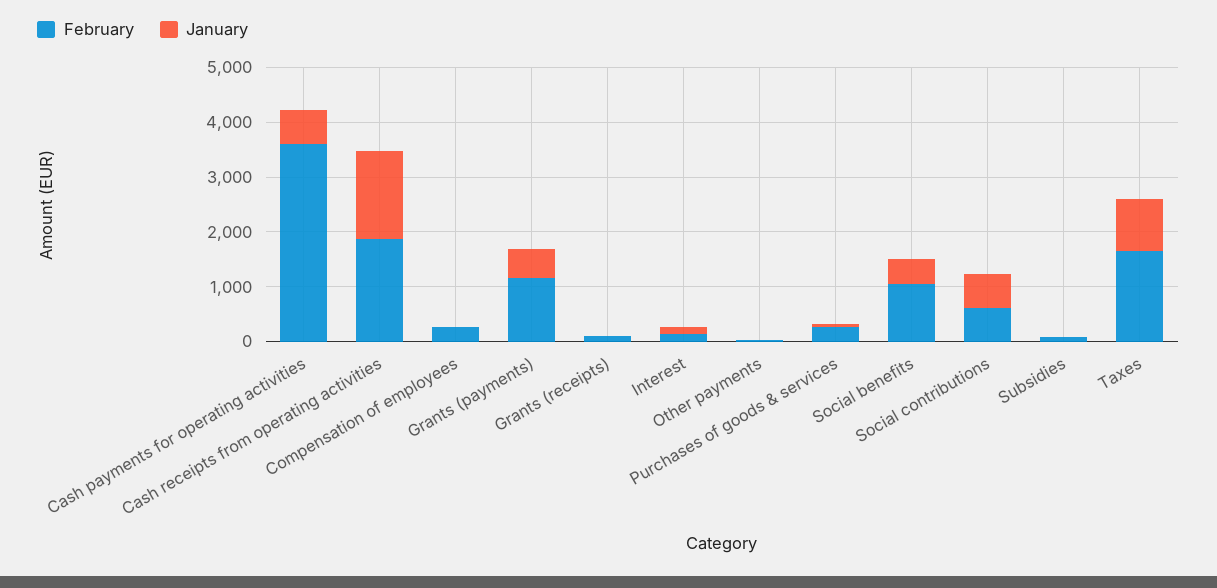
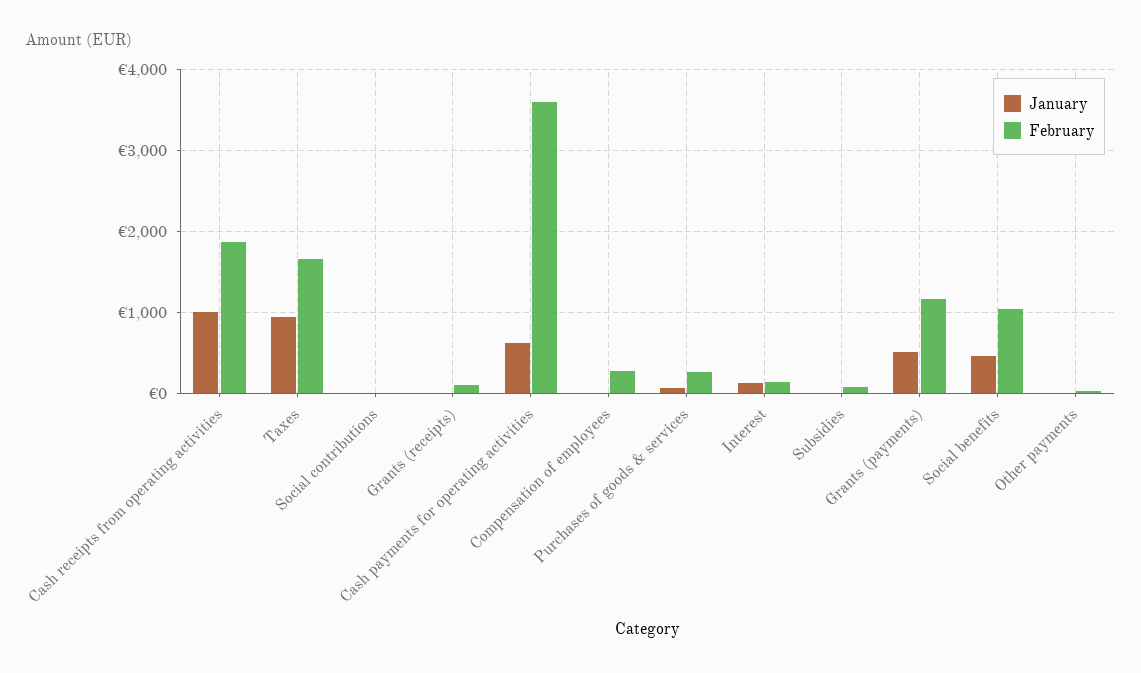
  {
    "February": {
      "Cash payments for operating activities": 3600,
      "Cash receipts from operating activities": 1900,
      "Compensation of employees": 300,
      "Grants (payments)": 1200,
      "Grants (receipts)": 100,
      "Interest": 100,
      "Other payments": 0,
      "Purchases of goods & services": 300,
      "Social benefits": 1000,
-     "Social contributions": 600,
+     "Social contributions": 0,
      "Subsidies": 100,
      "Taxes": 1700
    },
    "January": {
      "Cash payments for operating activities": 600,
-     "Cash receipts from operating activities": 1600,
+     "Cash receipts from operating activities": 1000,
      "Compensation of employees": 0,
      "Grants (payments)": 500,
      "Grants (receipts)": 0,
      "Interest": 100,
      "Other payments": 0,
      "Purchases of goods & services": 100,
      "Social benefits": 500,
-     "Social contributions": 600,
+     "Social contributions": 0,
      "Subsidies": 0,
      "Taxes": 900
    }
  }

